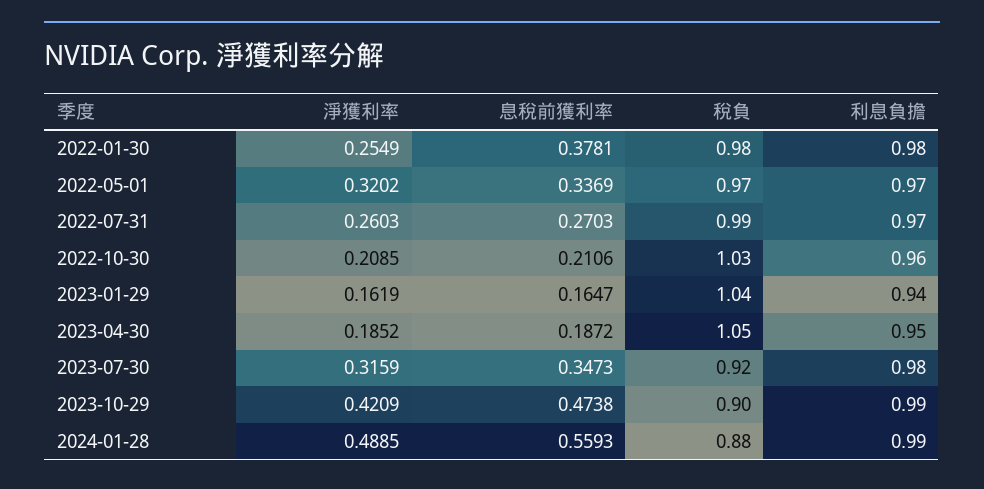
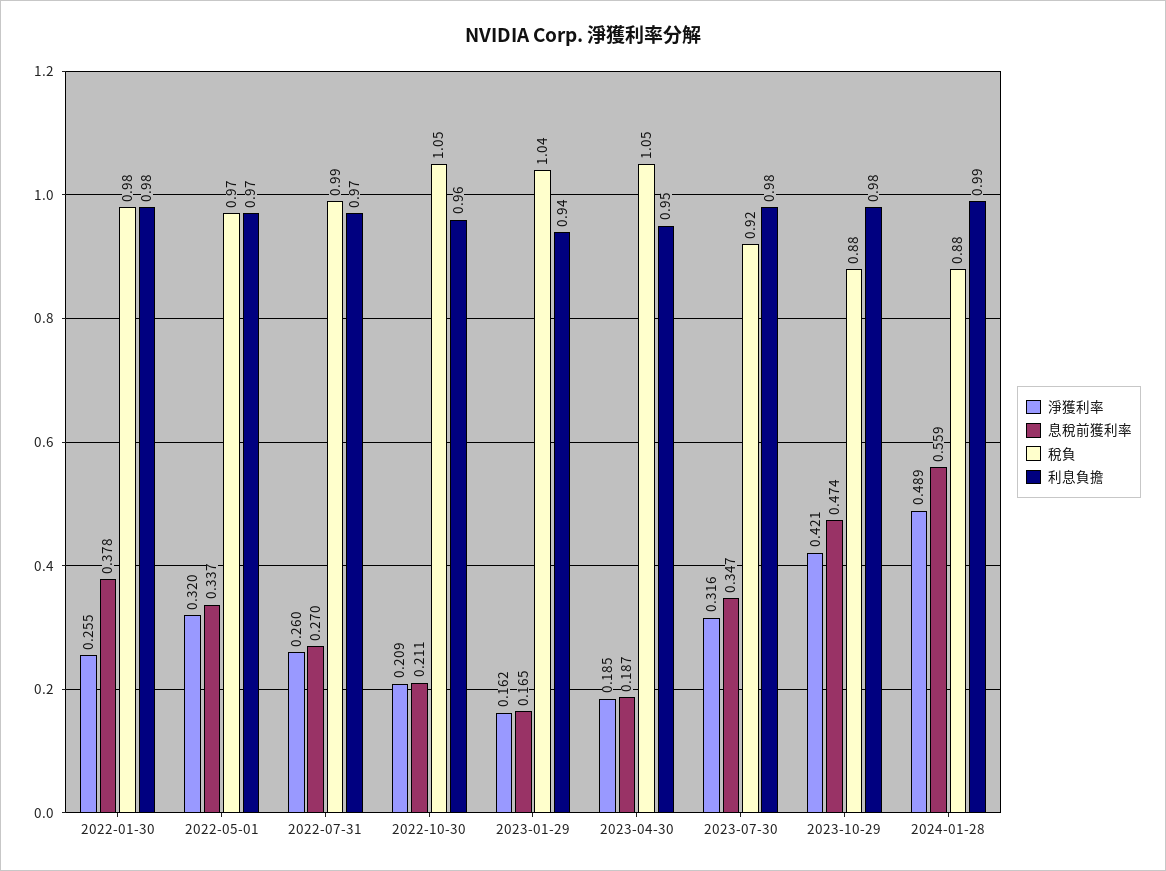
  {
    "淨獲利率": {
      "2022-01-30": 0.2549,
      "2022-05-01": 0.3202,
      "2022-07-31": 0.2603,
      "2022-10-30": 0.2085,
      "2023-01-29": 0.1619,
      "2023-04-30": 0.1852,
      "2023-07-30": 0.3159,
      "2023-10-29": 0.4209,
      "2024-01-28": 0.4885
    },
    "息稅前獲利率": {
      "2022-01-30": 0.3781,
      "2022-05-01": 0.3369,
      "2022-07-31": 0.2703,
      "2022-10-30": 0.2106,
      "2023-01-29": 0.1647,
      "2023-04-30": 0.1872,
      "2023-07-30": 0.3473,
      "2023-10-29": 0.4738,
      "2024-01-28": 0.5593
    },
    "稅負": {
      "2022-01-30": 0.98,
      "2022-05-01": 0.97,
      "2022-07-31": 0.99,
-     "2022-10-30": 1.03,
+     "2022-10-30": 1.05,
      "2023-01-29": 1.04,
      "2023-04-30": 1.05,
      "2023-07-30": 0.92,
-     "2023-10-29": 0.9,
+     "2023-10-29": 0.88,
      "2024-01-28": 0.88
    },
    "利息負擔": {
      "2022-01-30": 0.98,
      "2022-05-01": 0.97,
      "2022-07-31": 0.97,
      "2022-10-30": 0.96,
      "2023-01-29": 0.94,
      "2023-04-30": 0.95,
      "2023-07-30": 0.98,
-     "2023-10-29": 0.99,
+     "2023-10-29": 0.98,
      "2024-01-28": 0.99
    }
  }

